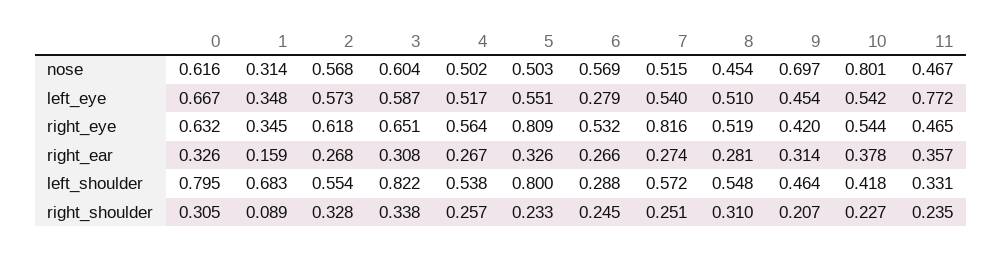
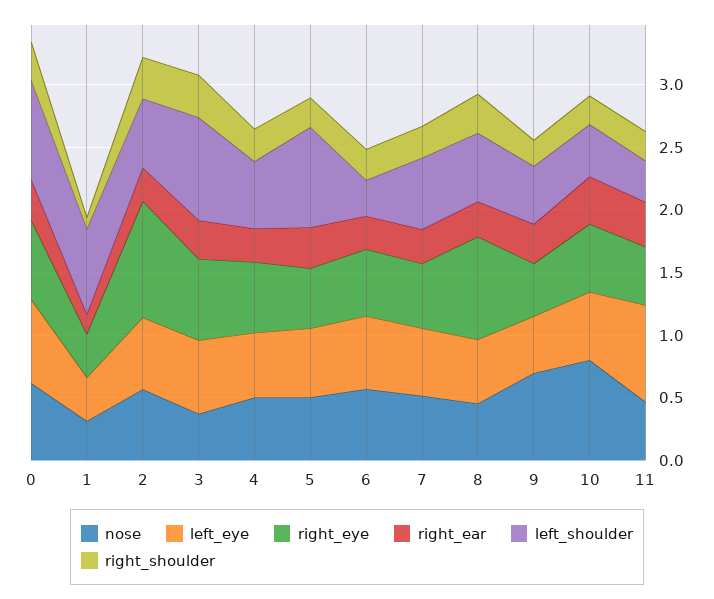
  {
    "nose": {
      "0": 0.616,
      "1": 0.314,
      "2": 0.568,
-     "3": 0.604,
+     "3": 0.4,
      "4": 0.502,
      "5": 0.503,
      "6": 0.569,
      "7": 0.515,
      "8": 0.454,
      "9": 0.697,
      "10": 0.801,
      "11": 0.467
    },
    "left_eye": {
      "0": 0.667,
      "1": 0.348,
      "2": 0.573,
      "3": 0.587,
      "4": 0.517,
      "5": 0.551,
-     "6": 0.279,
+     "6": 0.6,
      "7": 0.54,
      "8": 0.51,
      "9": 0.454,
      "10": 0.542,
      "11": 0.772
    },
    "right_eye": {
      "0": 0.632,
      "1": 0.345,
-     "2": 0.618,
+     "2": 0.9,
      "3": 0.651,
      "4": 0.564,
-     "5": 0.809,
+     "5": 0.5,
      "6": 0.532,
-     "7": 0.816,
+     "7": 0.5,
-     "8": 0.519,
+     "8": 0.8,
      "9": 0.42,
      "10": 0.544,
      "11": 0.465
    },
    "right_ear": {
      "0": 0.326,
      "1": 0.159,
      "2": 0.268,
      "3": 0.308,
      "4": 0.267,
      "5": 0.326,
      "6": 0.266,
      "7": 0.274,
      "8": 0.281,
      "9": 0.314,
      "10": 0.378,
      "11": 0.357
    },
    "left_shoulder": {
      "0": 0.795,
      "1": 0.683,
      "2": 0.554,
      "3": 0.822,
      "4": 0.538,
      "5": 0.8,
      "6": 0.288,
      "7": 0.572,
      "8": 0.548,
      "9": 0.464,
      "10": 0.418,
      "11": 0.331
    },
    "right_shoulder": {
      "0": 0.305,
      "1": 0.089,
      "2": 0.328,
      "3": 0.338,
      "4": 0.257,
      "5": 0.233,
      "6": 0.245,
      "7": 0.251,
      "8": 0.31,
      "9": 0.207,
      "10": 0.227,
      "11": 0.235
    }
  }

